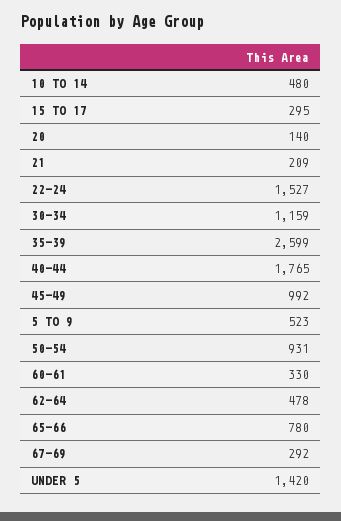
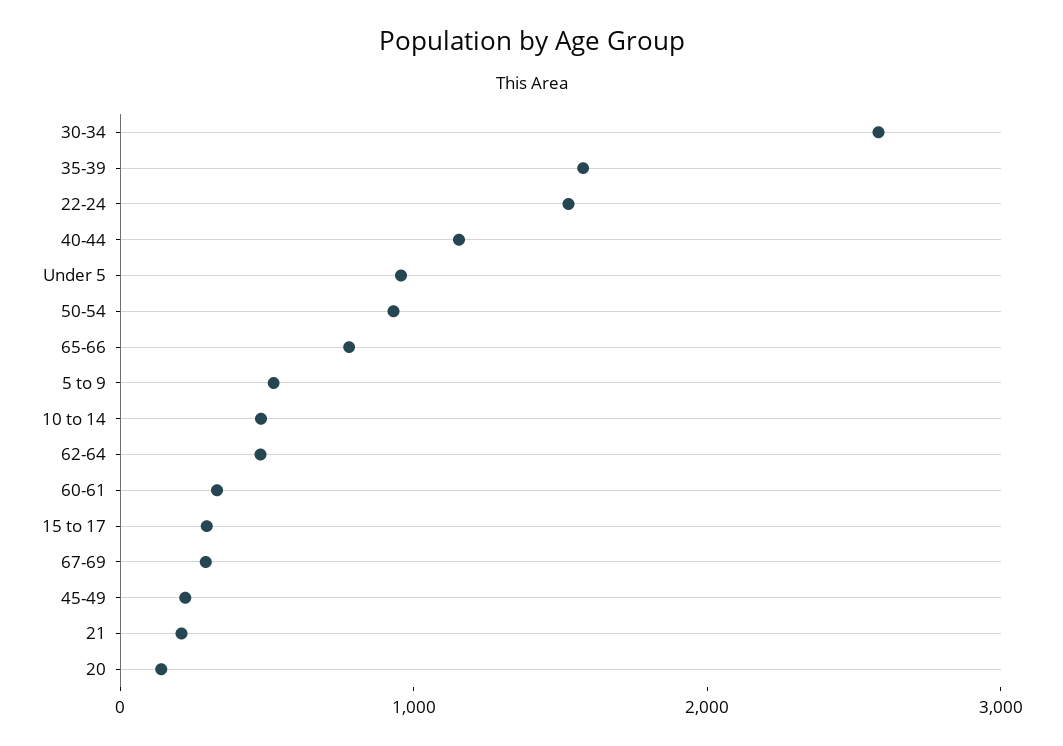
  {
    "10 TO 14": 480,
    "15 TO 17": 295,
    "20": 140,
    "21": 209,
    "22-24": 1527,
-   "30-34": 1159,
+   "30-34": 2600,
-   "35-39": 2599,
+   "35-39": 1600,
-   "40-44": 1765,
+   "40-44": 1200,
-   "45-49": 992,
+   "45-49": 200,
    "5 TO 9": 523,
    "50-54": 931,
    "60-61": 330,
    "62-64": 478,
    "65-66": 780,
    "67-69": 292,
-   "UNDER 5": 1420
+   "UNDER 5": 1000
  }

